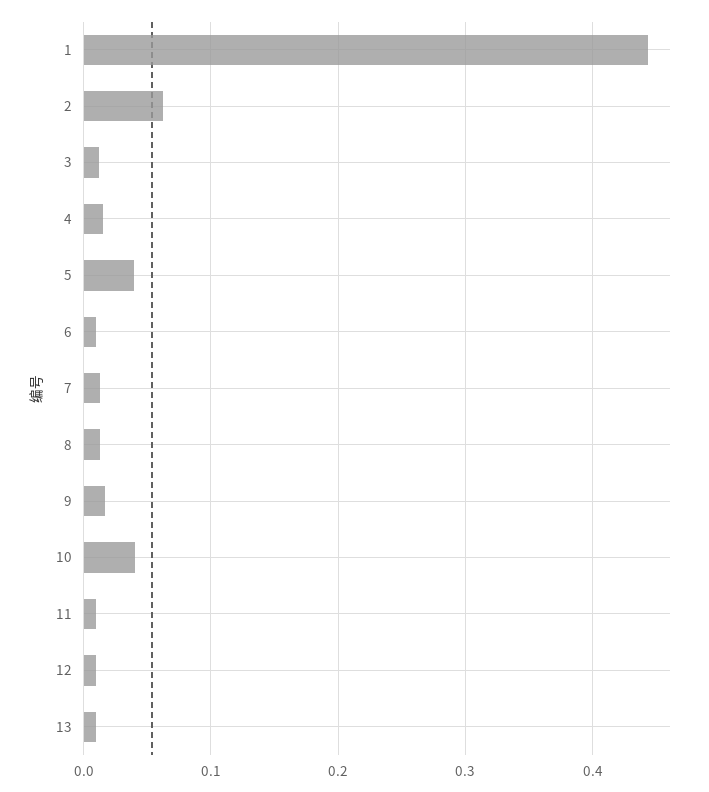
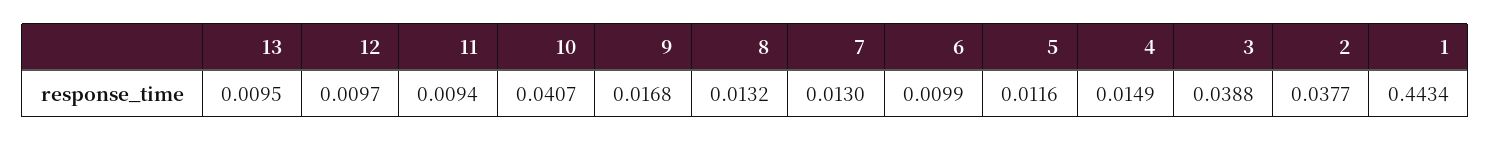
  {
    "1": 0.4434,
-   "2": 0.06,
+   "2": 0.0377,
-   "3": 0.01,
+   "3": 0.0388,
    "4": 0.0149,
-   "5": 0.04,
+   "5": 0.0116,
    "6": 0.0099,
    "7": 0.013,
    "8": 0.0132,
    "9": 0.0168,
    "10": 0.0407,
    "11": 0.0094,
    "12": 0.0097,
    "13": 0.0095
  }

